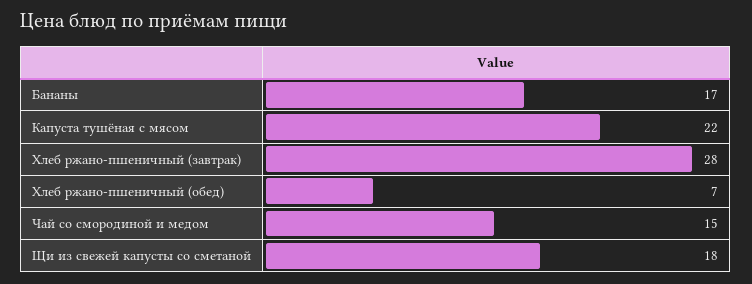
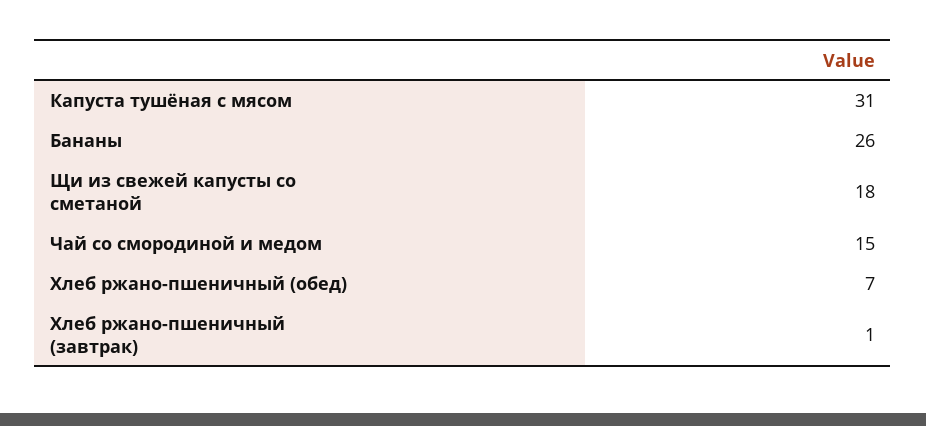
  {
-   "Бананы": 17,
+   "Бананы": 26,
-   "Капуста тушёная с мясом": 22,
+   "Капуста тушёная с мясом": 31,
-   "Хлеб ржано-пшеничный (завтрак)": 28,
+   "Хлеб ржано-пшеничный (завтрак)": 1,
    "Хлеб ржано-пшеничный (обед)": 7,
    "Чай со смородиной и медом": 15,
    "Щи из свежей капусты со сметаной": 18
  }

